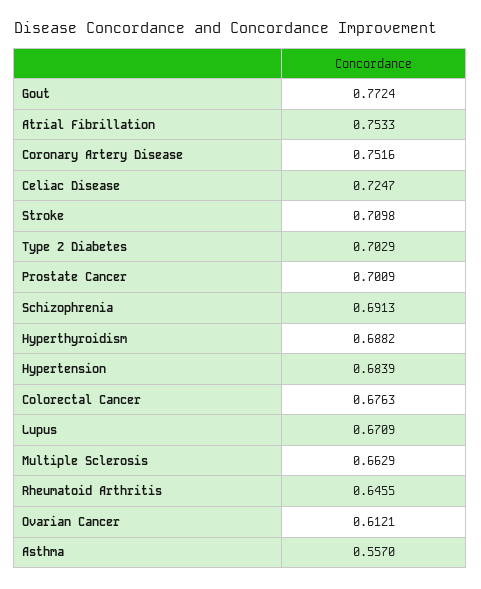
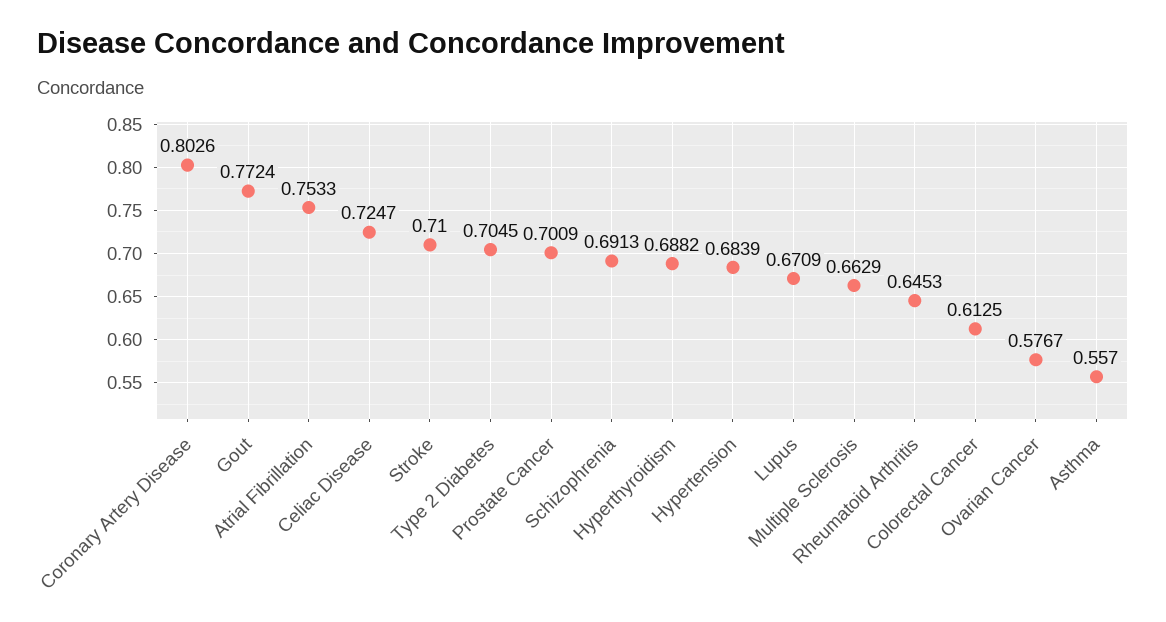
  {
    "Gout": 0.7724,
    "Atrial Fibrillation": 0.7533,
-   "Coronary Artery Disease": 0.7516,
+   "Coronary Artery Disease": 0.8026,
    "Celiac Disease": 0.7247,
-   "Stroke": 0.7098,
+   "Stroke": 0.71,
-   "Type 2 Diabetes": 0.7029,
+   "Type 2 Diabetes": 0.7045,
    "Prostate Cancer": 0.7009,
    "Schizophrenia": 0.6913,
    "Hyperthyroidism": 0.6882,
    "Hypertension": 0.6839,
-   "Colorectal Cancer": 0.6763,
+   "Colorectal Cancer": 0.6125,
    "Lupus": 0.6709,
    "Multiple Sclerosis": 0.6629,
-   "Rheumatoid Arthritis": 0.6455,
+   "Rheumatoid Arthritis": 0.6453,
-   "Ovarian Cancer": 0.6121,
+   "Ovarian Cancer": 0.5767,
    "Asthma": 0.557
  }

